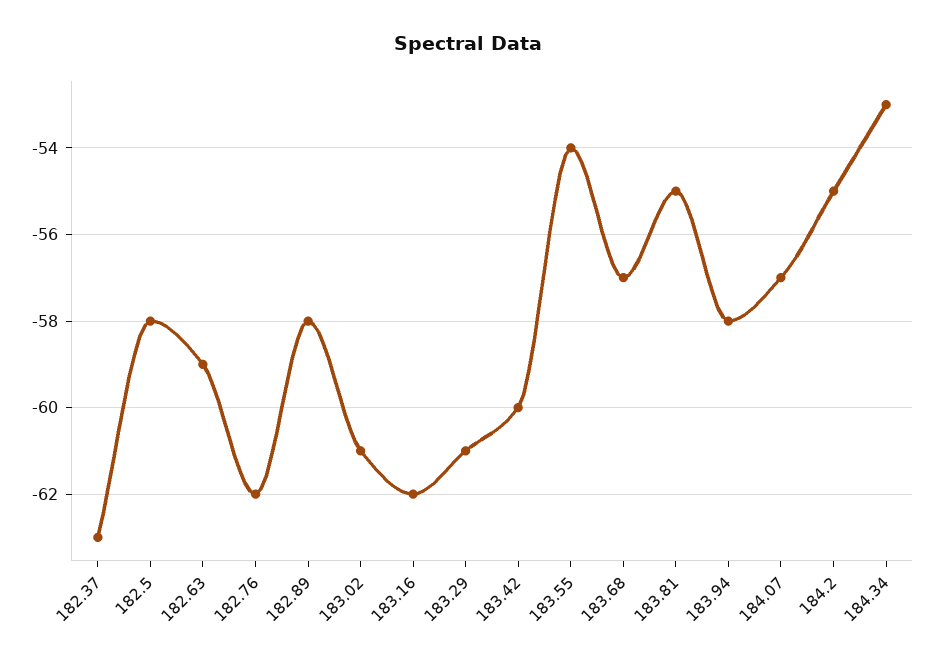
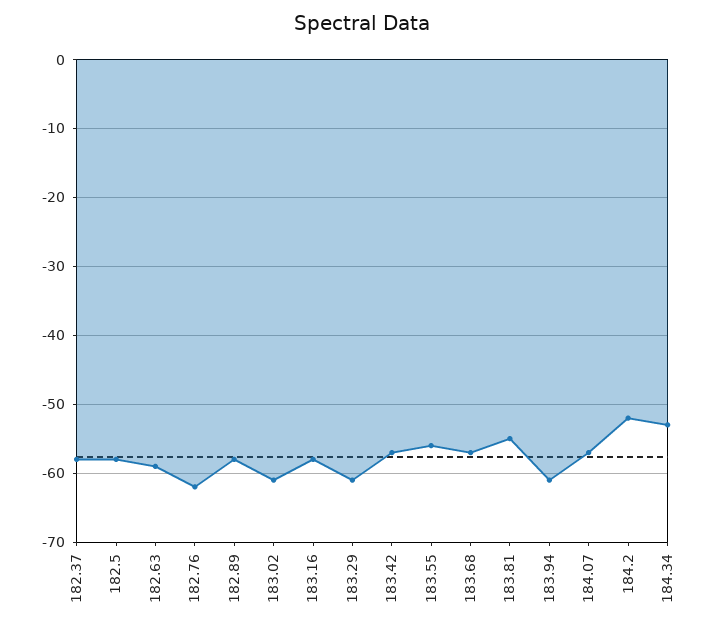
  {
-   "182.37": -63,
+   "182.37": -58,
    "182.5": -58,
    "182.63": -59,
    "182.76": -62,
    "182.89": -58,
    "183.02": -61,
-   "183.16": -62,
+   "183.16": -58,
    "183.29": -61,
-   "183.42": -60,
+   "183.42": -57,
-   "183.55": -54,
+   "183.55": -56,
    "183.68": -57,
    "183.81": -55,
-   "183.94": -58,
+   "183.94": -61,
    "184.07": -57,
-   "184.2": -55,
+   "184.2": -52,
    "184.34": -53
  }

